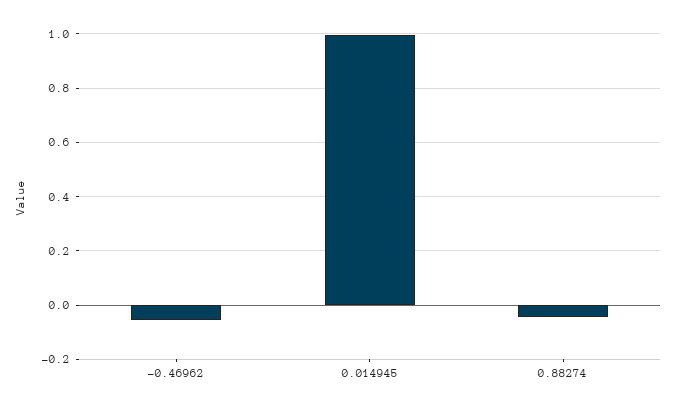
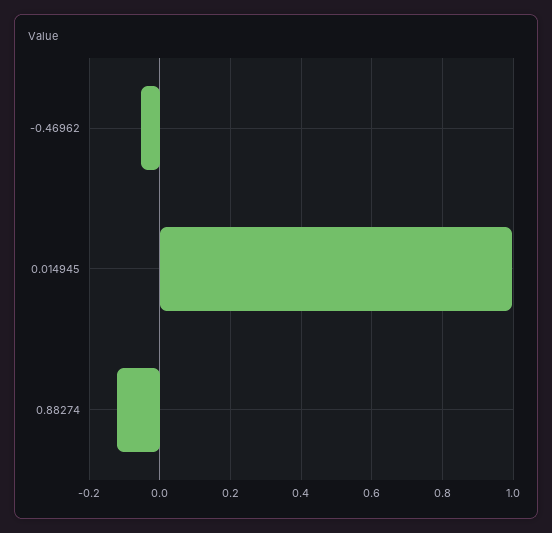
  {
    "-0.46962": -0.06,
    "0.014945": 1,
-   "0.88274": -0.05
+   "0.88274": -0.12
  }

